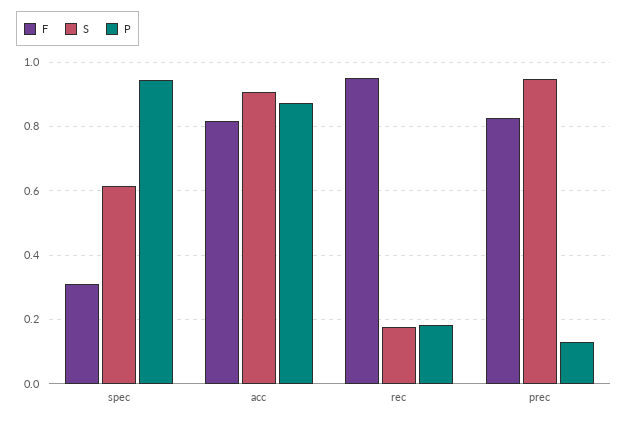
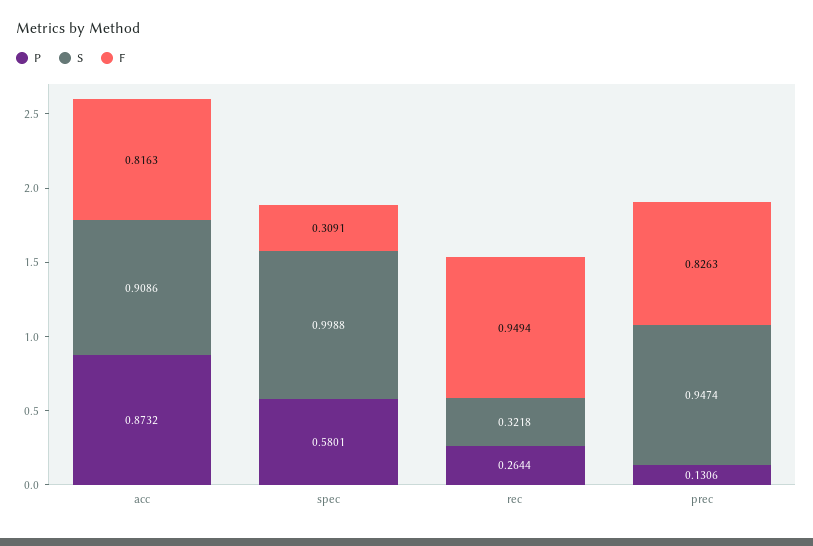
  {
    "F": {
      "spec": 0.3091,
      "acc": 0.8163,
      "rec": 0.9494,
      "prec": 0.8263
    },
    "S": {
-     "spec": 0.62,
+     "spec": 0.9988,
      "acc": 0.9086,
-     "rec": 0.18,
+     "rec": 0.3218,
      "prec": 0.9474
    },
    "P": {
-     "spec": 0.94,
+     "spec": 0.5801,
      "acc": 0.8732,
-     "rec": 0.18,
+     "rec": 0.2644,
      "prec": 0.1306
    }
  }

